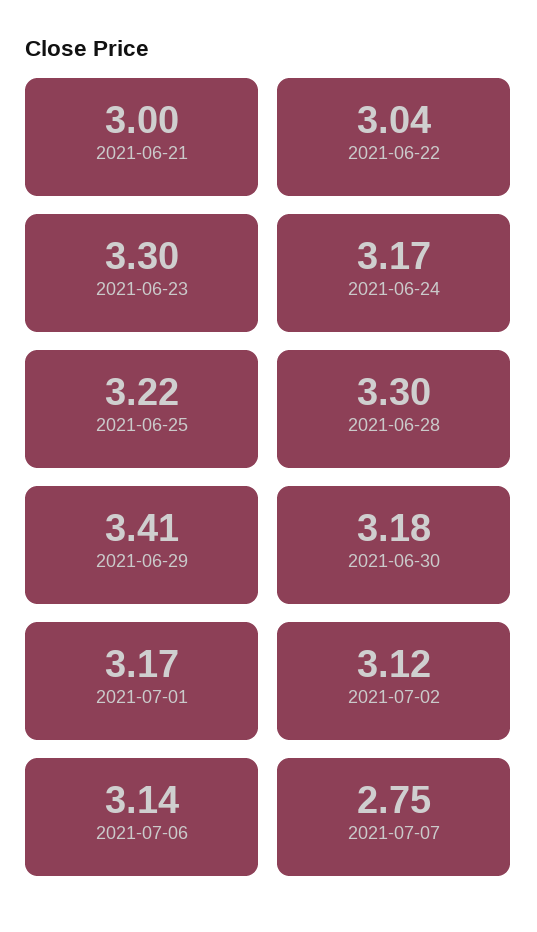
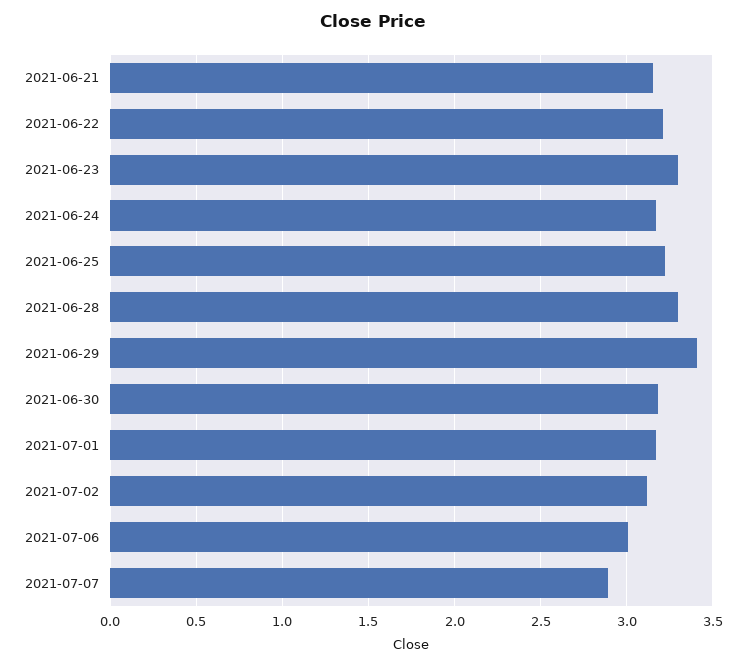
  {
-   "2021-06-21": 3,
+   "2021-06-21": 3.15,
-   "2021-06-22": 3.04,
+   "2021-06-22": 3.2,
    "2021-06-23": 3.3,
    "2021-06-24": 3.17,
    "2021-06-25": 3.22,
    "2021-06-28": 3.3,
    "2021-06-29": 3.41,
    "2021-06-30": 3.18,
    "2021-07-01": 3.17,
    "2021-07-02": 3.12,
-   "2021-07-06": 3.14,
+   "2021-07-06": 3,
-   "2021-07-07": 2.75
+   "2021-07-07": 2.9
  }

